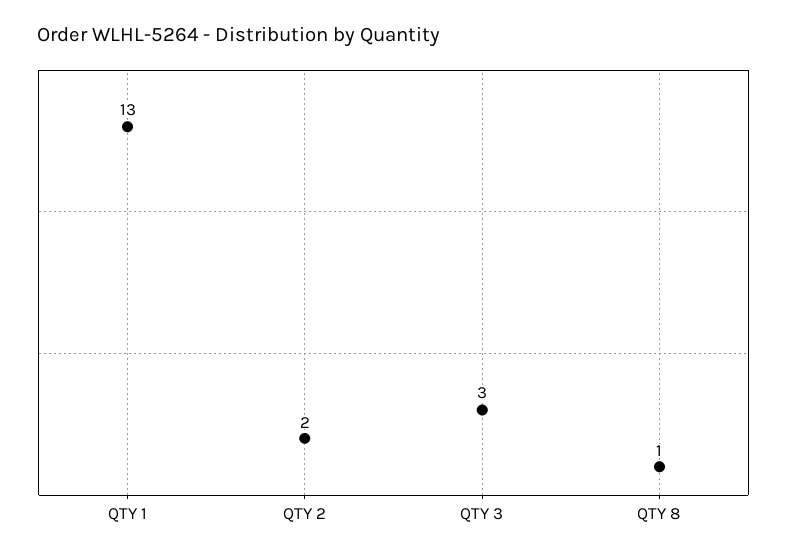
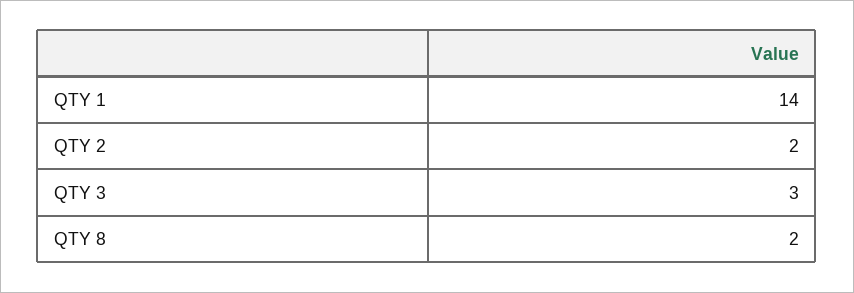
  {
-   "QTY 1": 13,
+   "QTY 1": 14,
    "QTY 2": 2,
    "QTY 3": 3,
-   "QTY 8": 1
+   "QTY 8": 2
  }

